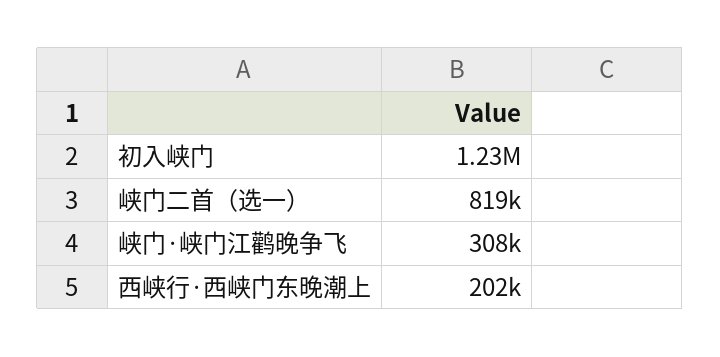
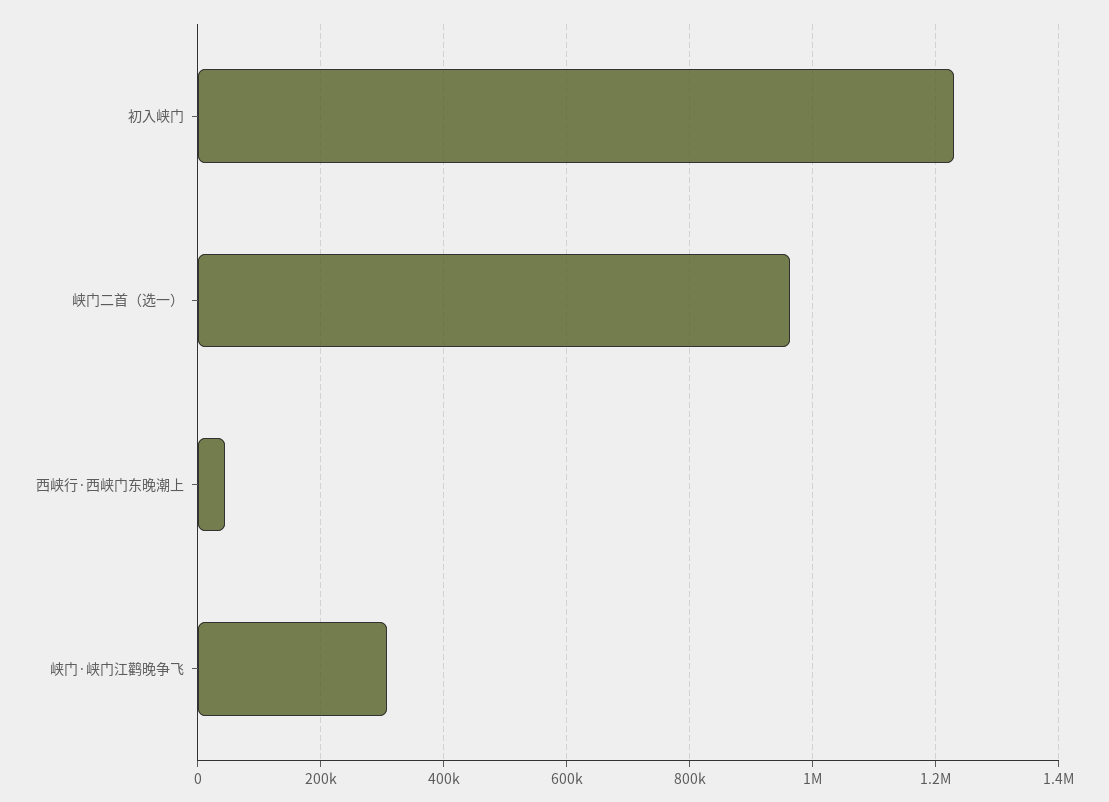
  {
    "初入峡门": 1230000,
-   "峡门二首（选一）": 819000,
+   "峡门二首（选一）": 960000,
    "峡门·峡门江鹳晚争飞": 308000,
-   "西峡行·西峡门东晚潮上": 202000
+   "西峡行·西峡门东晚潮上": 40000
  }

